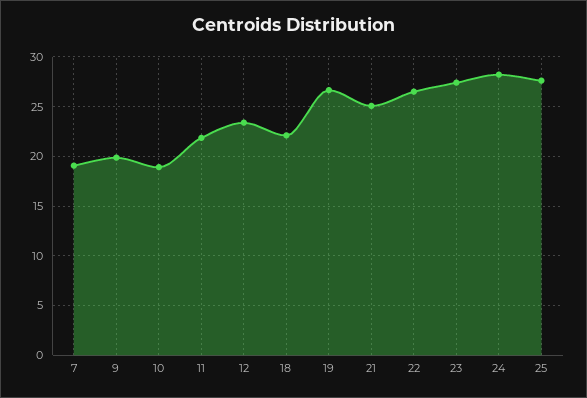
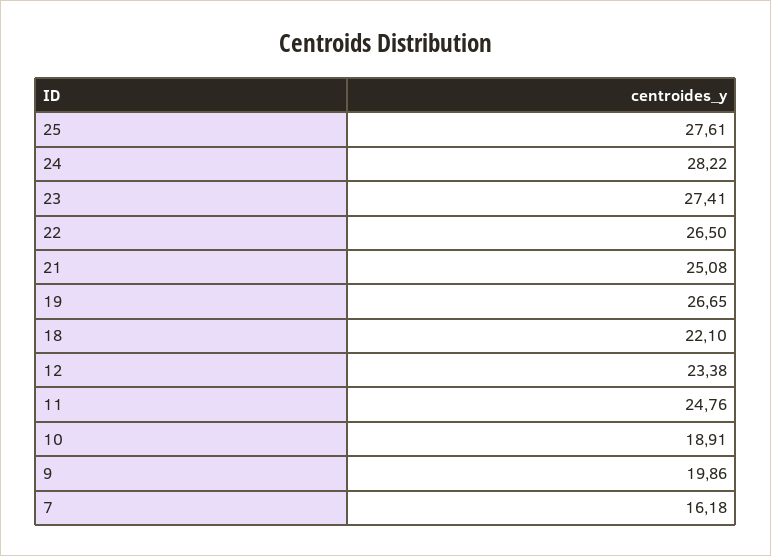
  {
-   "7": 19,
+   "7": 16.18,
    "9": 19.86,
    "10": 18.91,
-   "11": 22,
+   "11": 24.76,
    "12": 23.38,
    "18": 22.1,
    "19": 26.65,
    "21": 25.08,
    "22": 26.5,
    "23": 27.41,
    "24": 28.22,
    "25": 27.61
  }

